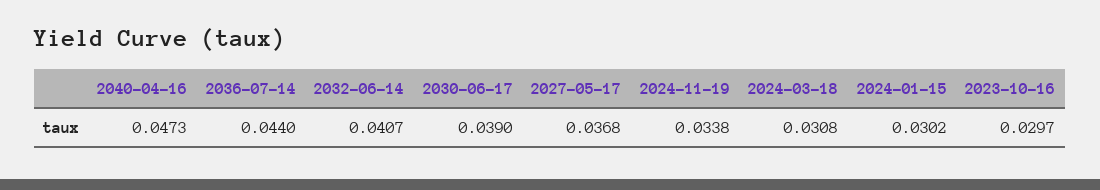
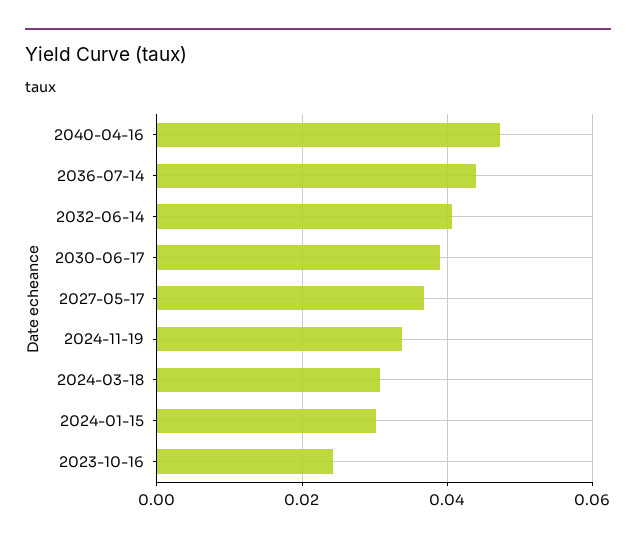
  {
    "2040-04-16": 0.0473,
    "2036-07-14": 0.044,
    "2032-06-14": 0.0407,
    "2030-06-17": 0.039,
    "2027-05-17": 0.0368,
    "2024-11-19": 0.0338,
    "2024-03-18": 0.0308,
    "2024-01-15": 0.0302,
-   "2023-10-16": 0.0297
+   "2023-10-16": 0.024
  }

